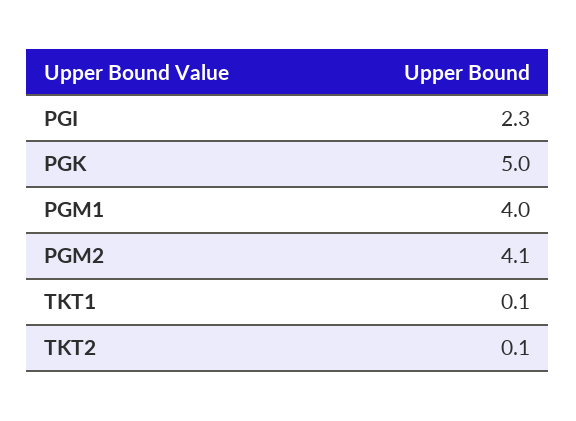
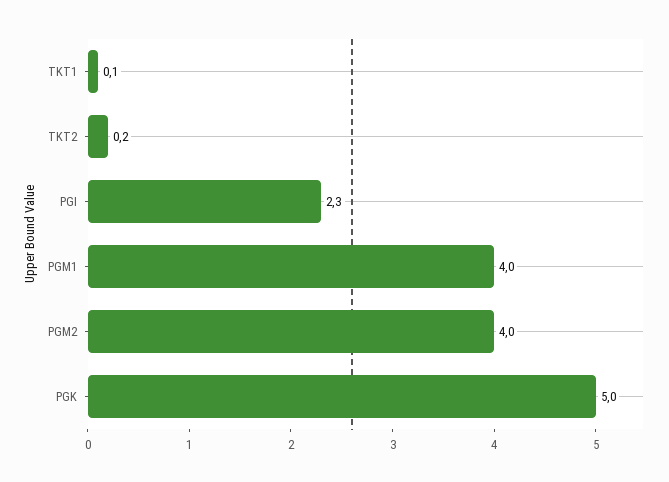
  {
    "PGI": 2.3,
    "PGK": 5,
    "PGM1": 4,
-   "PGM2": 4.1,
+   "PGM2": 4,
    "TKT1": 0.1,
-   "TKT2": 0.1
+   "TKT2": 0.2
  }

